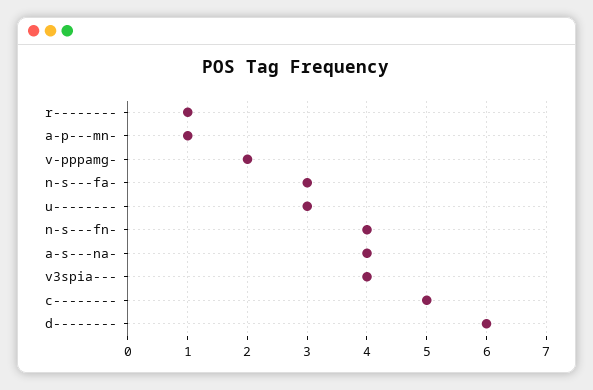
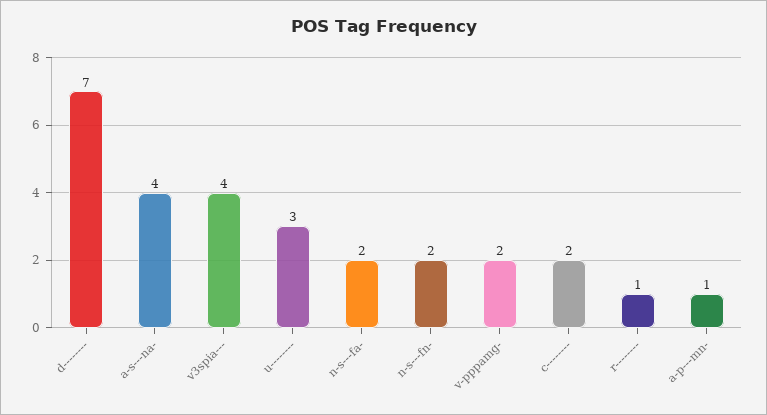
  {
    "r--------": 1,
    "a-p---mn-": 1,
    "v-pppamg-": 2,
-   "n-s---fa-": 3,
+   "n-s---fa-": 2,
    "u--------": 3,
-   "n-s---fn-": 4,
+   "n-s---fn-": 2,
    "a-s---na-": 4,
    "v3spia---": 4,
-   "c--------": 5,
+   "c--------": 2,
-   "d--------": 6
+   "d--------": 7
  }

